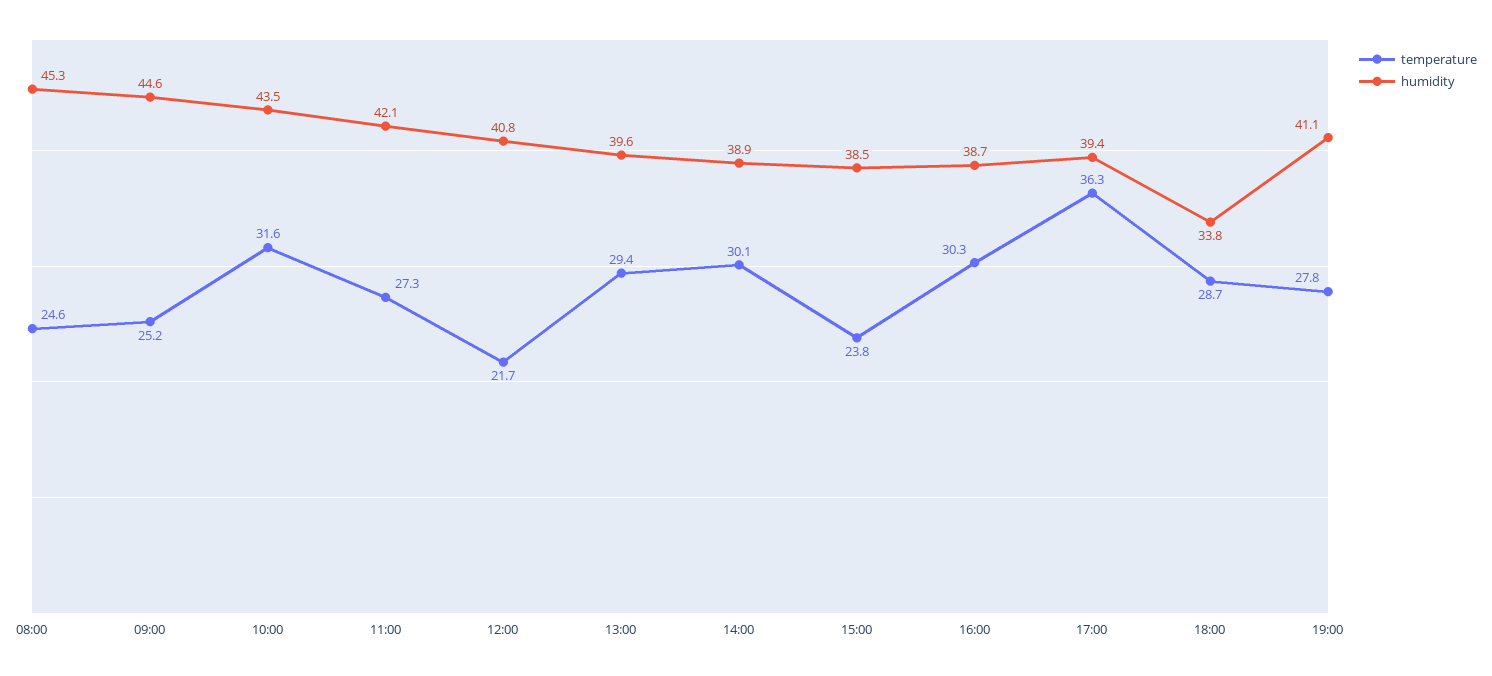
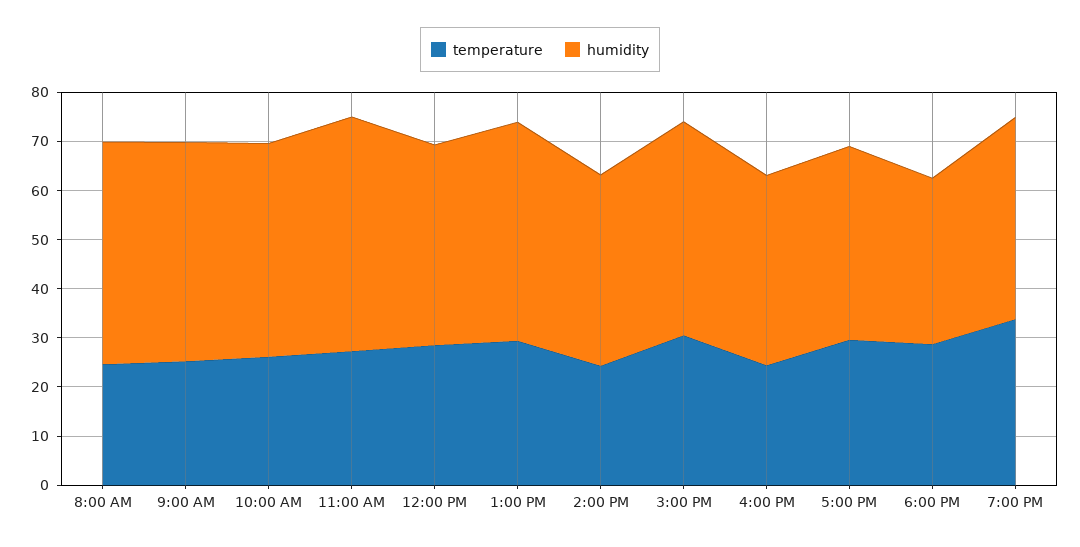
  {
    "temperature": {
      "08:00": 24.6,
      "09:00": 25.2,
-     "10:00": 31.6,
+     "10:00": 26,
      "11:00": 27.3,
-     "12:00": 21.7,
+     "12:00": 28,
      "13:00": 29.4,
-     "14:00": 30.1,
+     "14:00": 24,
-     "15:00": 23.8,
+     "15:00": 30,
-     "16:00": 30.3,
+     "16:00": 24,
-     "17:00": 36.3,
+     "17:00": 30,
      "18:00": 28.7,
-     "19:00": 27.8
+     "19:00": 34
    },
    "humidity": {
      "08:00": 45.3,
      "09:00": 44.6,
      "10:00": 43.5,
-     "11:00": 42.1,
+     "11:00": 48,
      "12:00": 40.8,
-     "13:00": 39.6,
+     "13:00": 44,
      "14:00": 38.9,
-     "15:00": 38.5,
+     "15:00": 44,
      "16:00": 38.7,
      "17:00": 39.4,
      "18:00": 33.8,
      "19:00": 41.1
    }
  }

